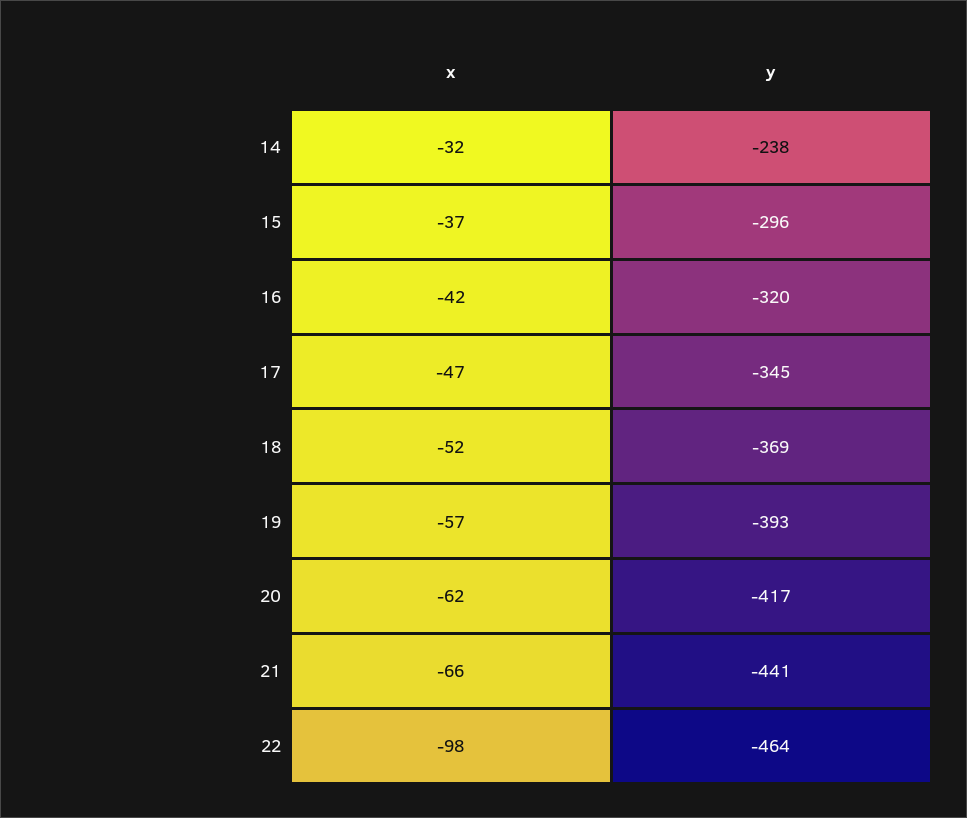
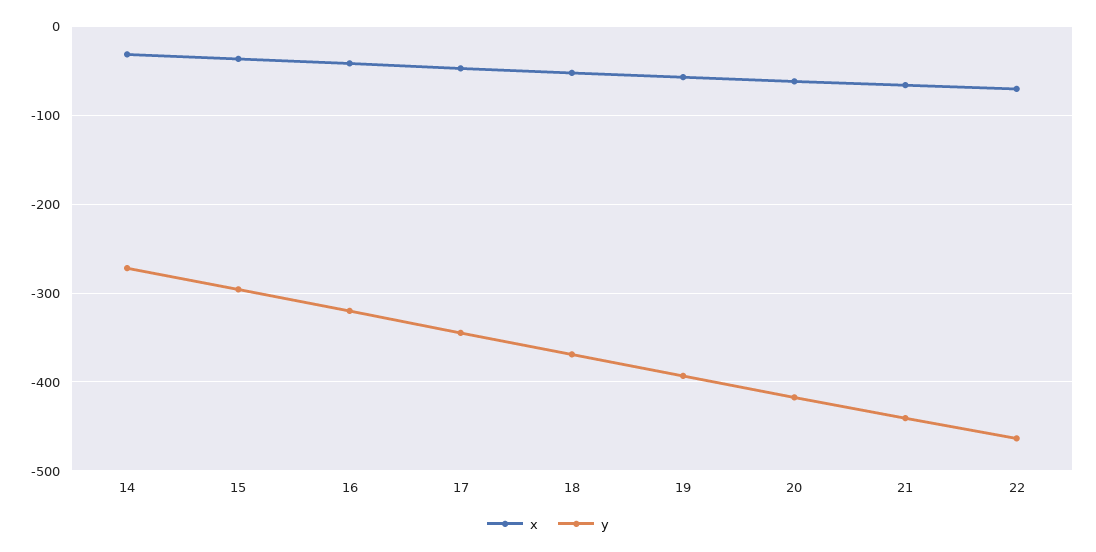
  {
    "x": {
      "14": -32,
      "15": -37,
      "16": -42,
      "17": -47,
      "18": -52,
      "19": -57,
      "20": -62,
      "21": -66,
-     "22": -98
+     "22": -70
    },
    "y": {
-     "14": -238,
+     "14": -270,
      "15": -296,
      "16": -320,
      "17": -345,
      "18": -369,
      "19": -393,
      "20": -417,
      "21": -441,
      "22": -464
    }
  }

